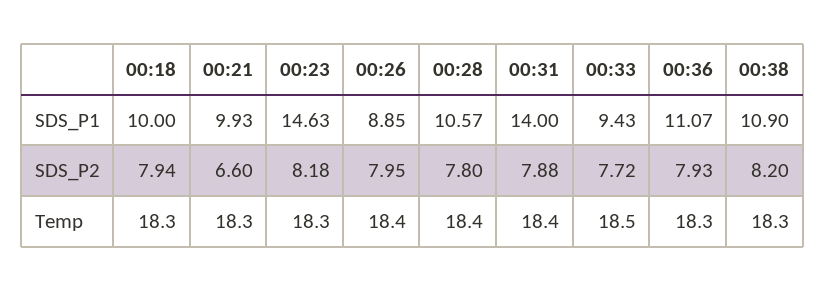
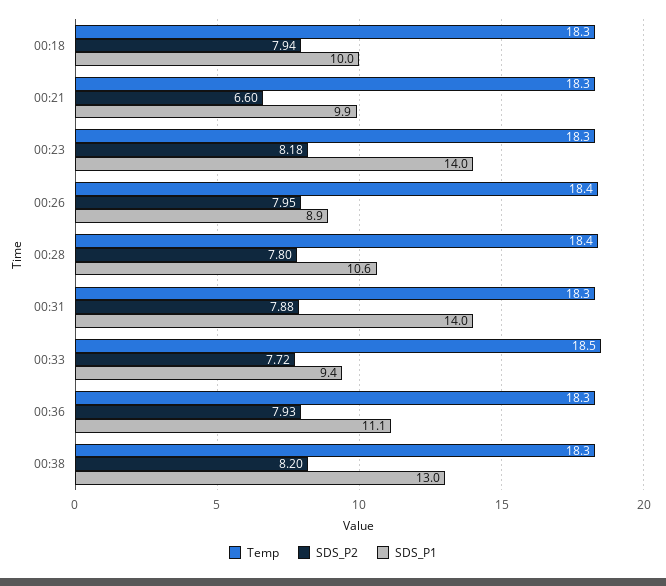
  {
    "SDS_P1": {
      "00:18": 10,
      "00:21": 9.93,
-     "00:23": 14.63,
+     "00:23": 14,
      "00:26": 8.85,
      "00:28": 10.57,
      "00:31": 14,
      "00:33": 9.43,
      "00:36": 11.07,
-     "00:38": 10.9
+     "00:38": 13
    },
    "SDS_P2": {
      "00:18": 7.94,
      "00:21": 6.6,
      "00:23": 8.18,
      "00:26": 7.95,
      "00:28": 7.8,
      "00:31": 7.88,
      "00:33": 7.72,
      "00:36": 7.93,
      "00:38": 8.2
    },
    "Temp": {
      "00:18": 18.3,
      "00:21": 18.3,
      "00:23": 18.3,
      "00:26": 18.4,
      "00:28": 18.4,
-     "00:31": 18.4,
+     "00:31": 18.3,
      "00:33": 18.5,
      "00:36": 18.3,
      "00:38": 18.3
    }
  }

